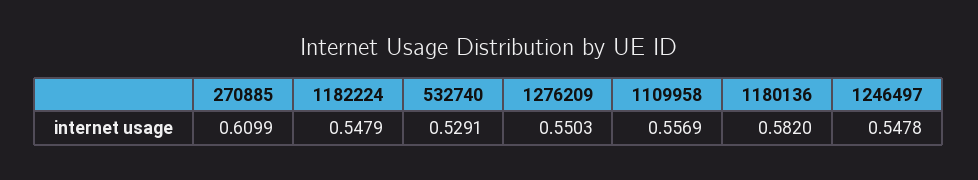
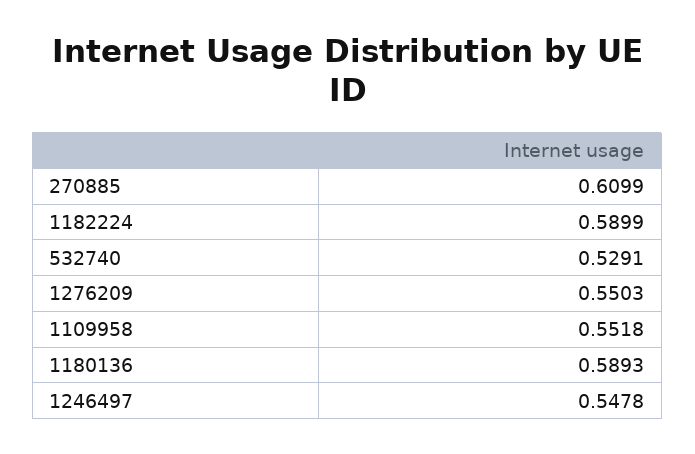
  {
    "270885": 0.6099,
-   "1182224": 0.5479,
+   "1182224": 0.5899,
    "532740": 0.5291,
    "1276209": 0.5503,
-   "1109958": 0.5569,
+   "1109958": 0.5518,
-   "1180136": 0.582,
+   "1180136": 0.5893,
    "1246497": 0.5478
  }

